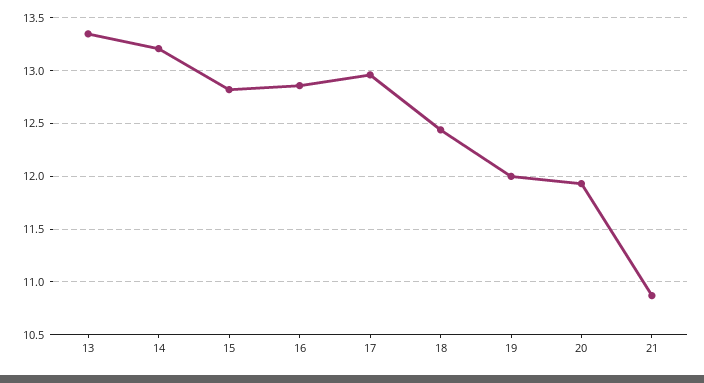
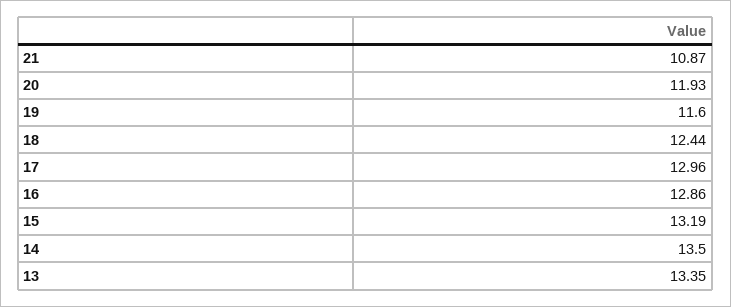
  {
    "13": 13.35,
-   "14": 13.2,
+   "14": 13.5,
-   "15": 12.8,
+   "15": 13.19,
    "16": 12.86,
    "17": 12.96,
    "18": 12.44,
-   "19": 12,
+   "19": 11.6,
    "20": 11.93,
    "21": 10.87
  }

